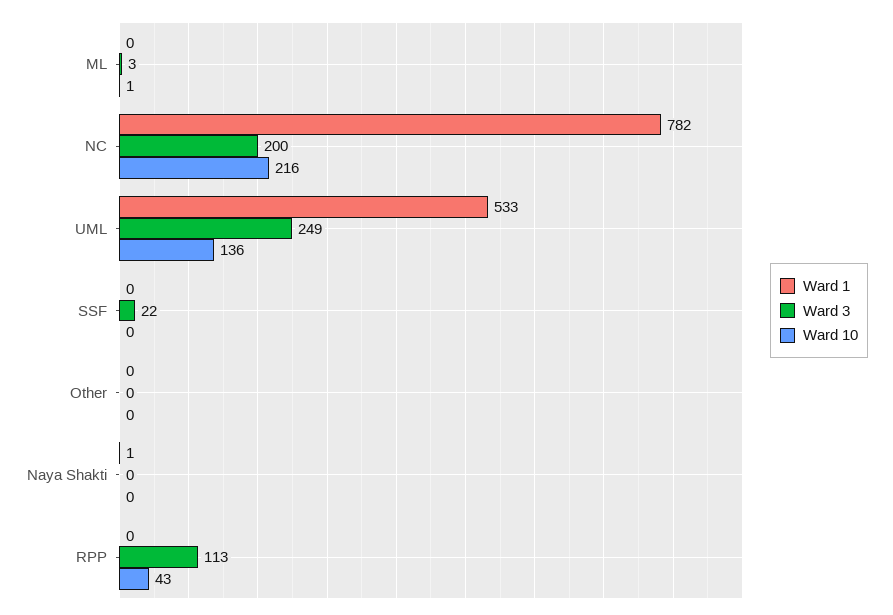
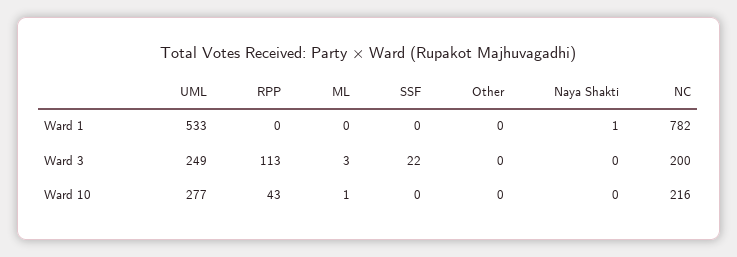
  {
    "Ward 1": {
      "ML": 0,
      "NC": 782,
      "UML": 533,
      "SSF": 0,
      "Other": 0,
      "Naya Shakti": 1,
      "RPP": 0
    },
    "Ward 3": {
      "ML": 3,
      "NC": 200,
      "UML": 249,
      "SSF": 22,
      "Other": 0,
      "Naya Shakti": 0,
      "RPP": 113
    },
    "Ward 10": {
      "ML": 1,
      "NC": 216,
-     "UML": 136,
+     "UML": 277,
      "SSF": 0,
      "Other": 0,
      "Naya Shakti": 0,
      "RPP": 43
    }
  }

